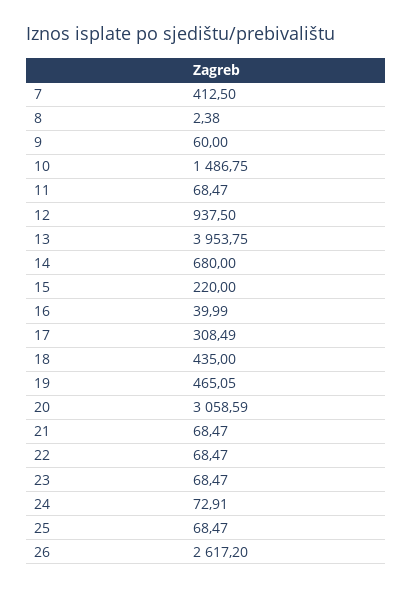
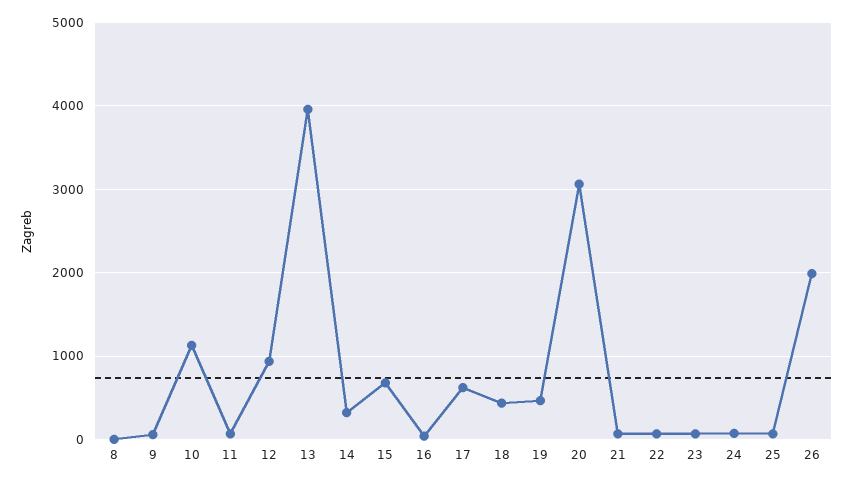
  {
-   "7": 412.5,
    "8": 2.38,
    "9": 60,
-   "10": 1486.75,
+   "10": 1100,
    "11": 68.47,
    "12": 937.5,
    "13": 3953.75,
-   "14": 680,
+   "14": 300,
-   "15": 220,
+   "15": 700,
    "16": 39.99,
-   "17": 308.49,
+   "17": 600,
    "18": 435,
    "19": 465.05,
    "20": 3058.59,
    "21": 68.47,
    "22": 68.47,
    "23": 68.47,
    "24": 72.91,
    "25": 68.47,
-   "26": 2617.2
+   "26": 2000
  }

